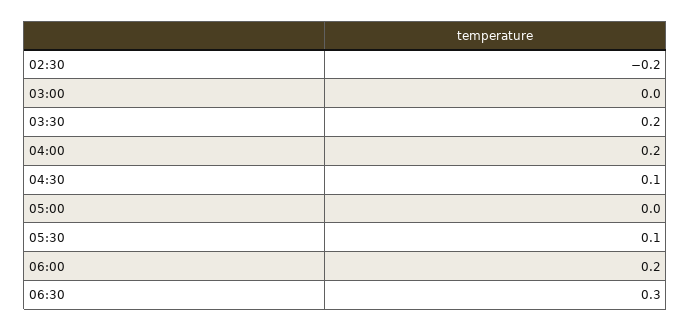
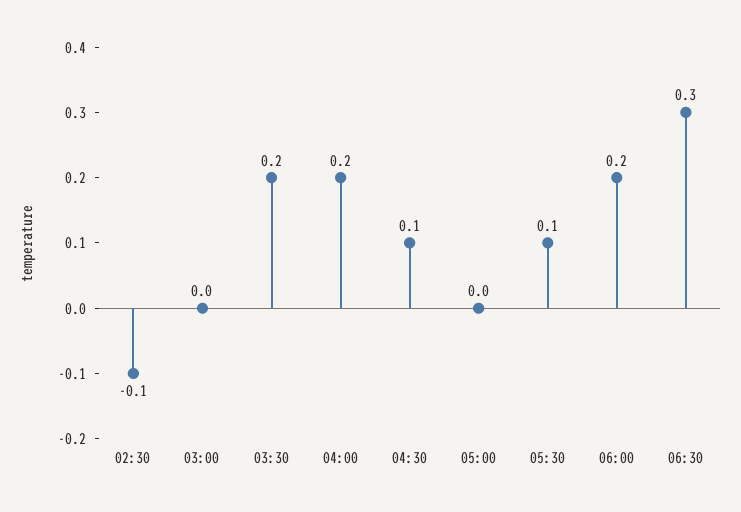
  {
-   "02:30": -0.2,
+   "02:30": -0.1,
    "03:00": 0,
    "03:30": 0.2,
    "04:00": 0.2,
    "04:30": 0.1,
    "05:00": 0,
    "05:30": 0.1,
    "06:00": 0.2,
    "06:30": 0.3
  }

